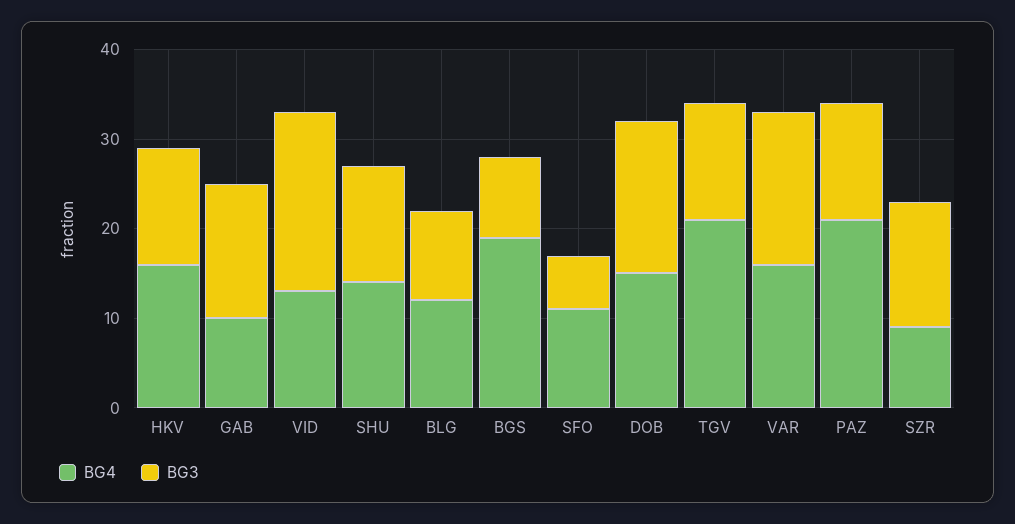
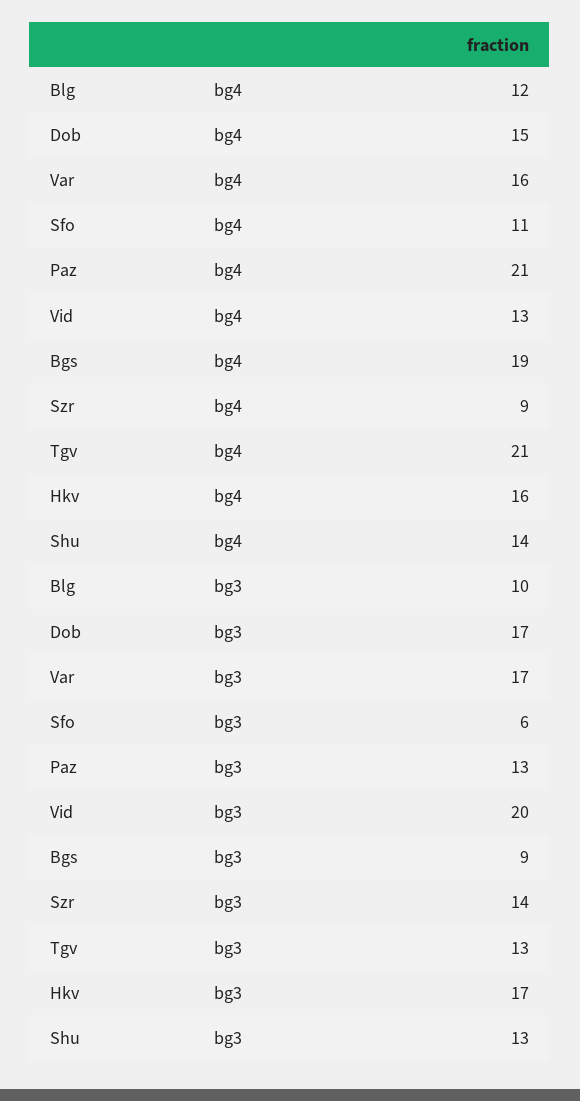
  {
    "BG4": {
      "HKV": 16,
-     "GAB": 10,
      "VID": 13,
      "SHU": 14,
      "BLG": 12,
      "BGS": 19,
      "SFO": 11,
      "DOB": 15,
      "TGV": 21,
      "VAR": 16,
      "PAZ": 21,
      "SZR": 9
    },
    "BG3": {
-     "HKV": 13,
+     "HKV": 17,
-     "GAB": 15,
      "VID": 20,
      "SHU": 13,
      "BLG": 10,
      "BGS": 9,
      "SFO": 6,
      "DOB": 17,
      "TGV": 13,
      "VAR": 17,
      "PAZ": 13,
      "SZR": 14
    }
  }

